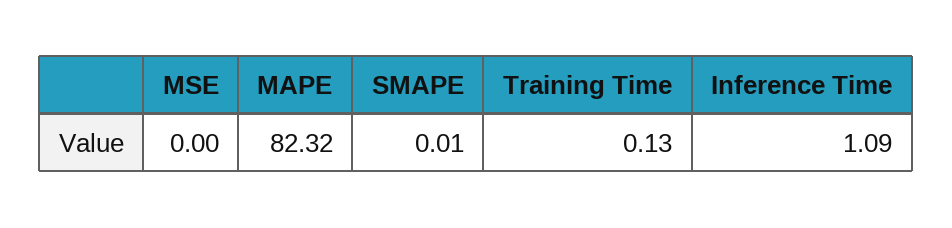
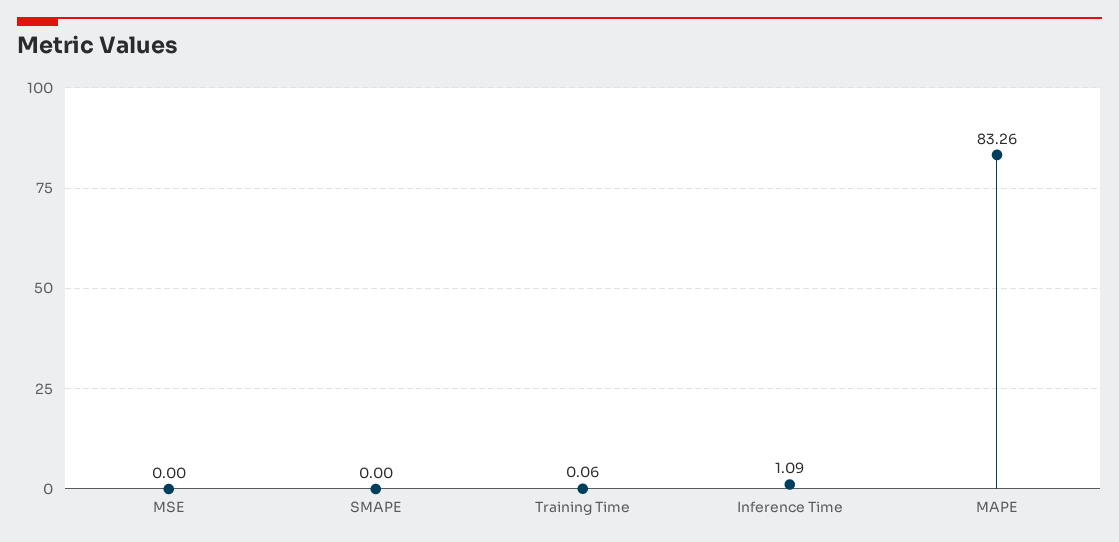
  {
    "MSE": 0,
-   "MAPE": 82.32,
+   "MAPE": 83.26,
-   "SMAPE": 0.01,
+   "SMAPE": 0,
-   "Training Time": 0.13,
+   "Training Time": 0.06,
    "Inference Time": 1.09
  }

